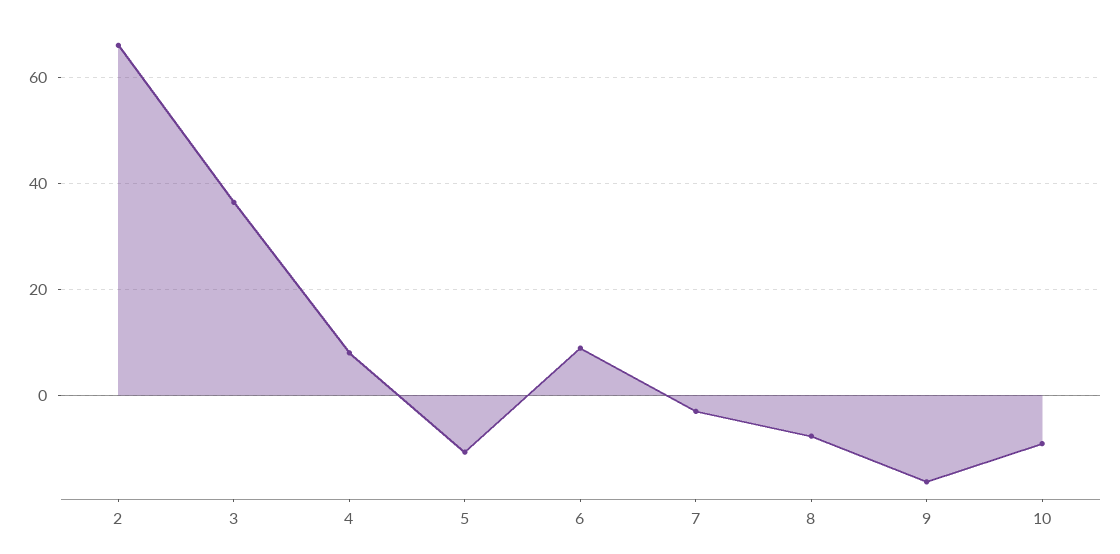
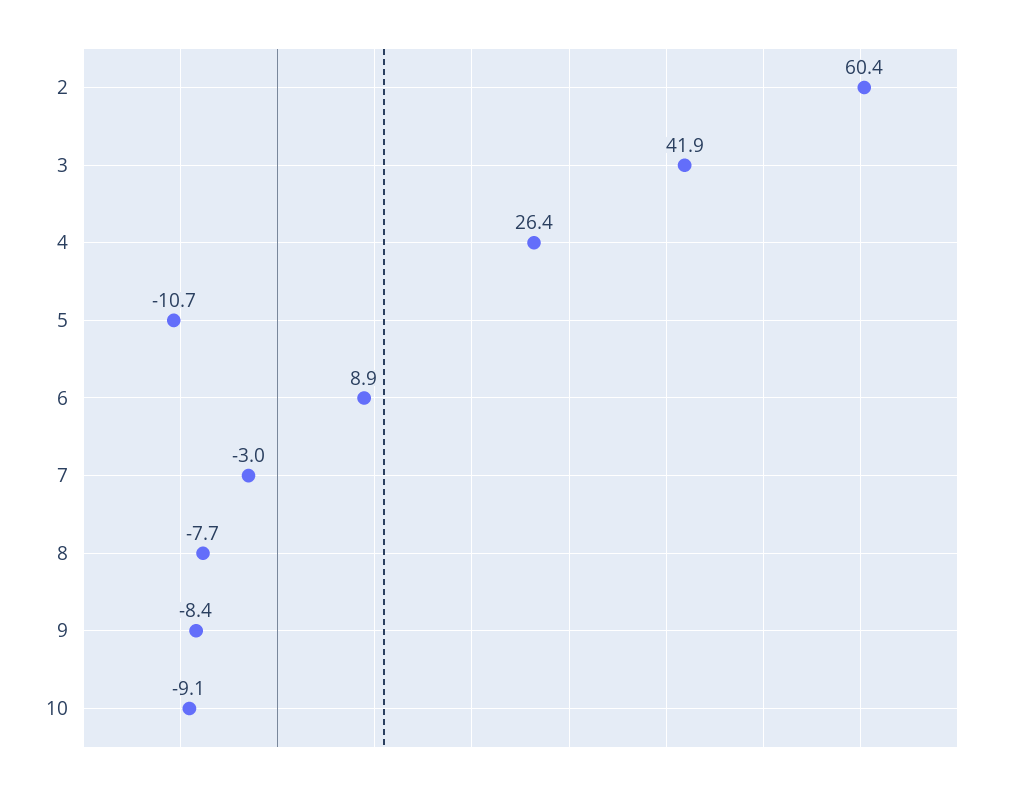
  {
-   "2": 66,
+   "2": 60.4,
-   "3": 36,
+   "3": 41.9,
-   "4": 8,
+   "4": 26.4,
    "5": -10.7,
    "6": 8.9,
    "7": -3,
    "8": -7.7,
-   "9": -16,
+   "9": -8.4,
    "10": -9.1
  }

